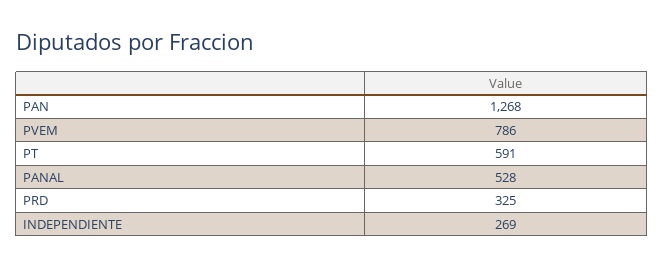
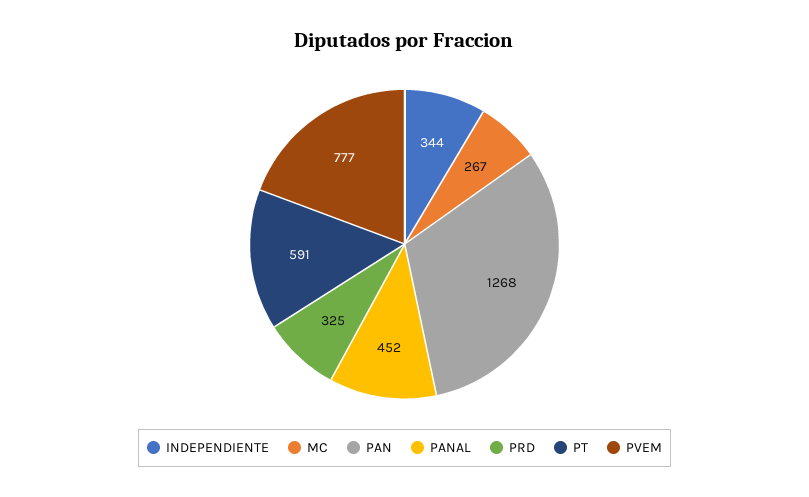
  {
    "PAN": 1268,
-   "PVEM": 786,
+   "PVEM": 777,
    "PT": 591,
-   "PANAL": 528,
+   "PANAL": 452,
    "PRD": 325,
-   "INDEPENDIENTE": 269
+   "INDEPENDIENTE": 344,
+   "MC": 267
  }

